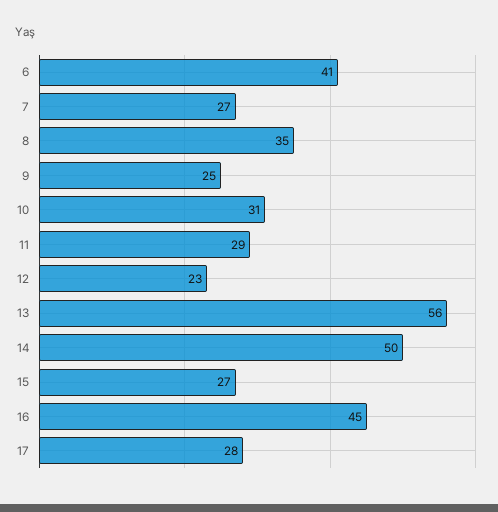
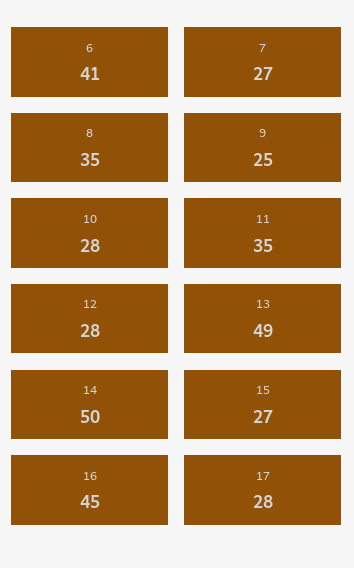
  {
    "6": 41,
    "7": 27,
    "8": 35,
    "9": 25,
-   "10": 31,
+   "10": 28,
-   "11": 29,
+   "11": 35,
-   "12": 23,
+   "12": 28,
-   "13": 56,
+   "13": 49,
    "14": 50,
    "15": 27,
    "16": 45,
    "17": 28
  }

